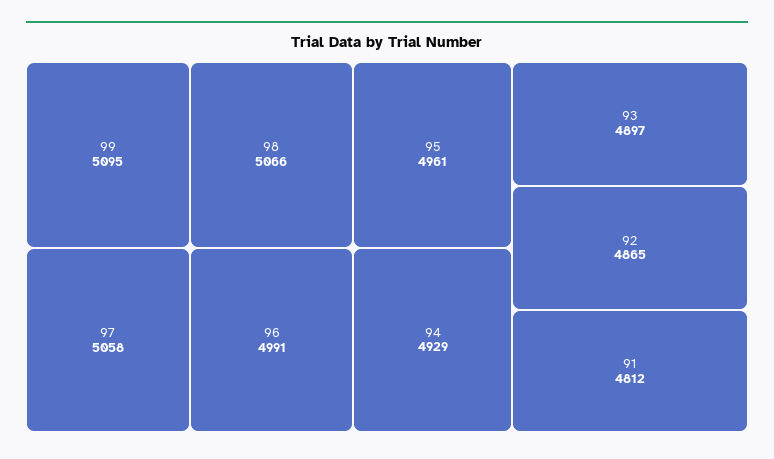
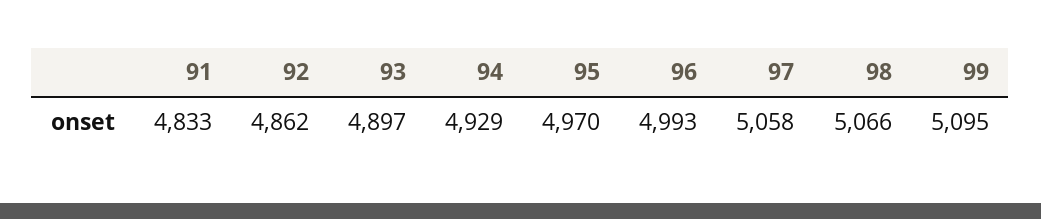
  {
    "99": 5095,
    "98": 5066,
    "97": 5058,
-   "96": 4991,
+   "96": 4993,
-   "95": 4961,
+   "95": 4970,
    "94": 4929,
    "93": 4897,
-   "92": 4865,
+   "92": 4862,
-   "91": 4812
+   "91": 4833
  }

